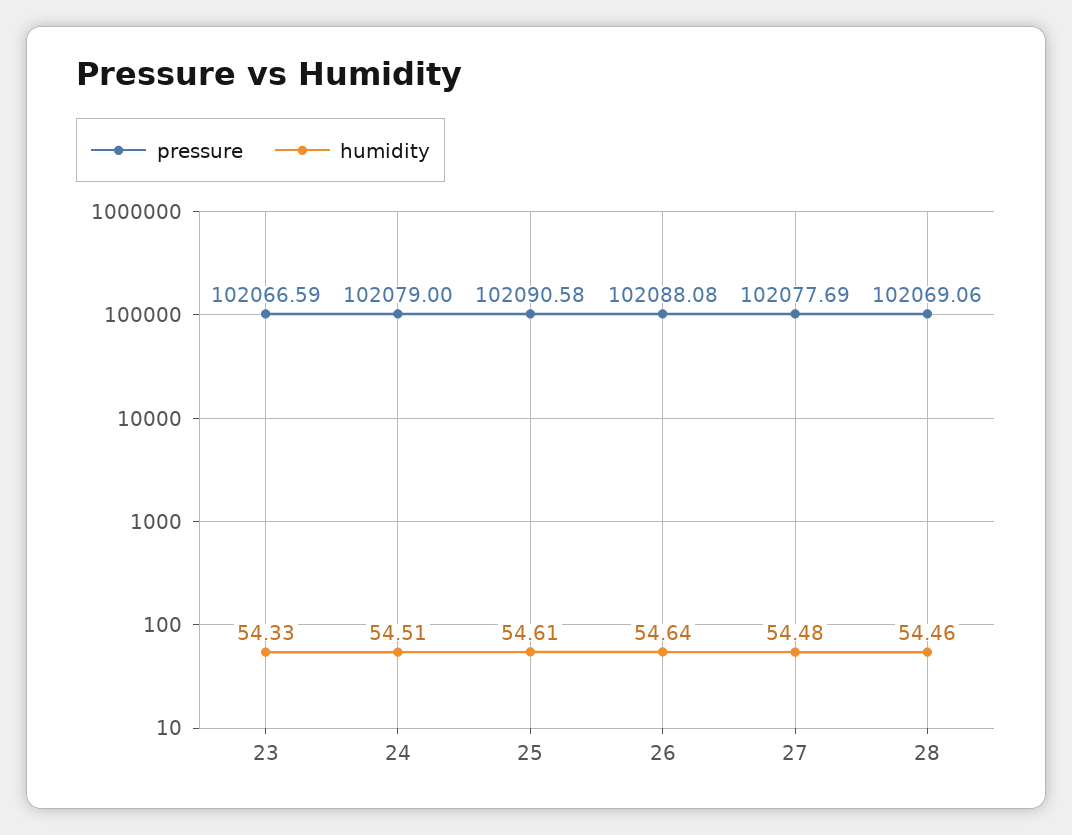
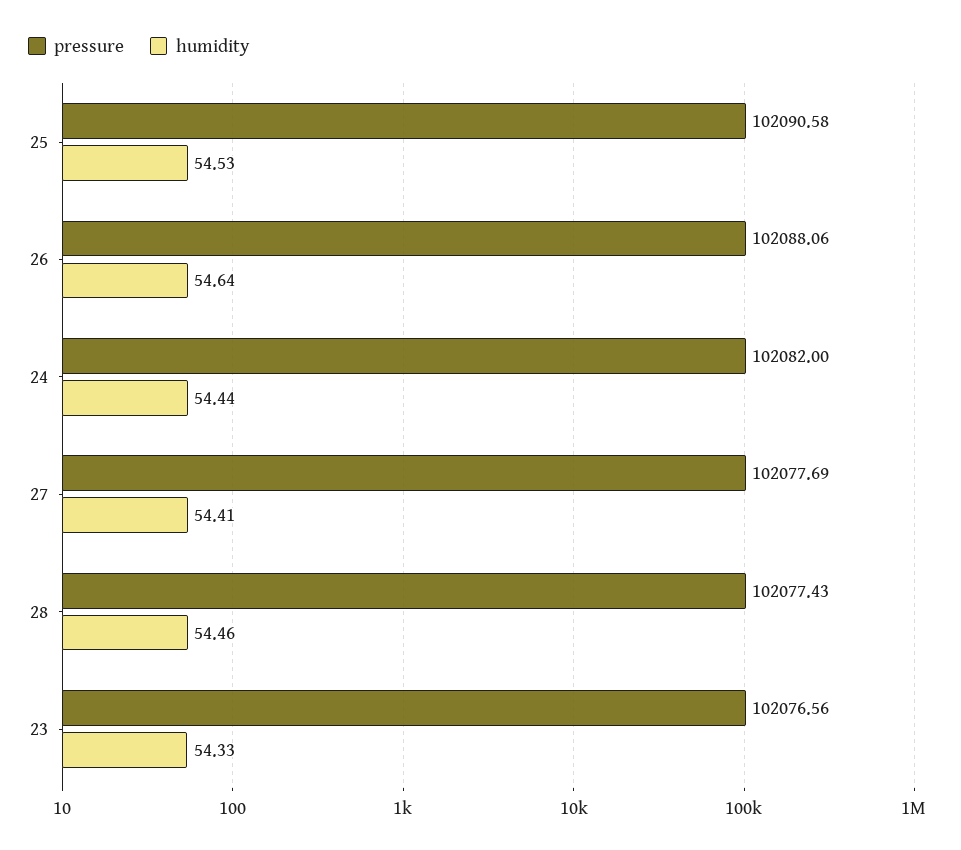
  {
    "pressure": {
-     "23": 102066.59,
+     "23": 102076.56,
-     "24": 102079,
+     "24": 102082,
      "25": 102090.58,
-     "26": 102088.08,
+     "26": 102088.06,
      "27": 102077.69,
-     "28": 102069.06
+     "28": 102077.43
    },
    "humidity": {
      "23": 54.33,
-     "24": 54.51,
+     "24": 54.44,
-     "25": 54.61,
+     "25": 54.53,
      "26": 54.64,
-     "27": 54.48,
+     "27": 54.41,
      "28": 54.46
    }
  }

